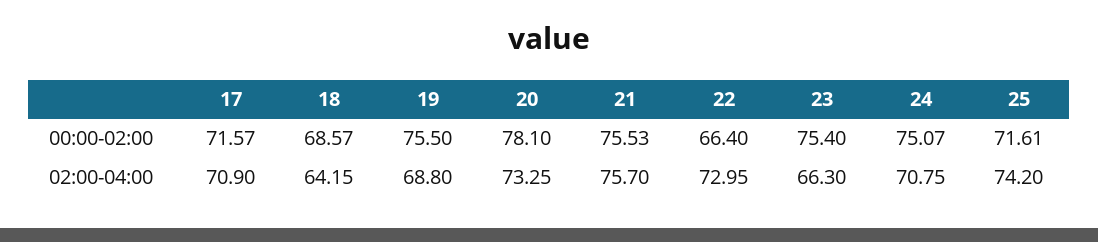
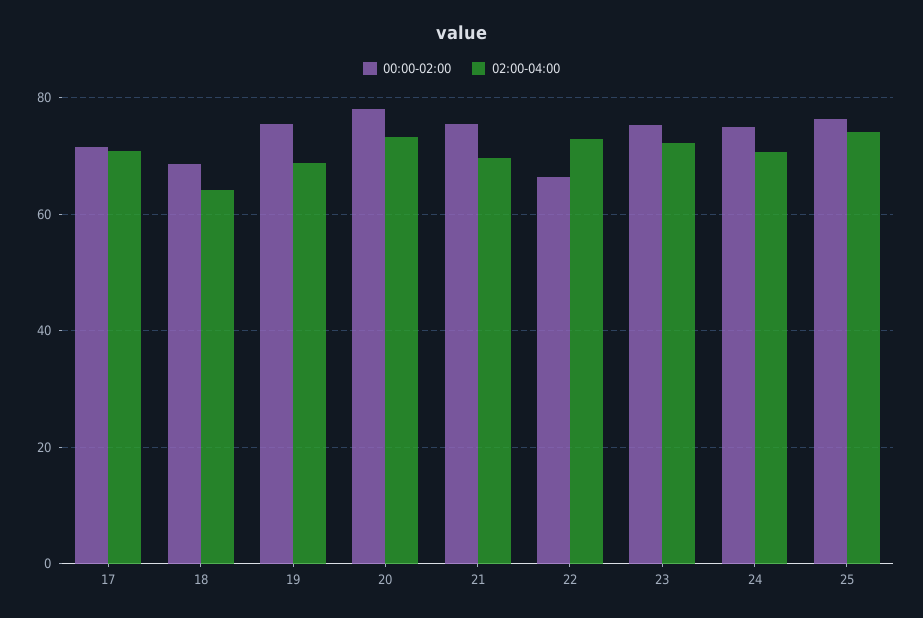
  {
    "00:00-02:00": {
      "17": 71.57,
      "18": 68.57,
      "19": 75.5,
      "20": 78.1,
      "21": 75.53,
      "22": 66.4,
      "23": 75.4,
      "24": 75.07,
-     "25": 71.61
+     "25": 76
    },
    "02:00-04:00": {
      "17": 70.9,
      "18": 64.15,
      "19": 68.8,
      "20": 73.25,
-     "21": 75.7,
+     "21": 70,
      "22": 72.95,
-     "23": 66.3,
+     "23": 72,
      "24": 70.75,
      "25": 74.2
    }
  }

